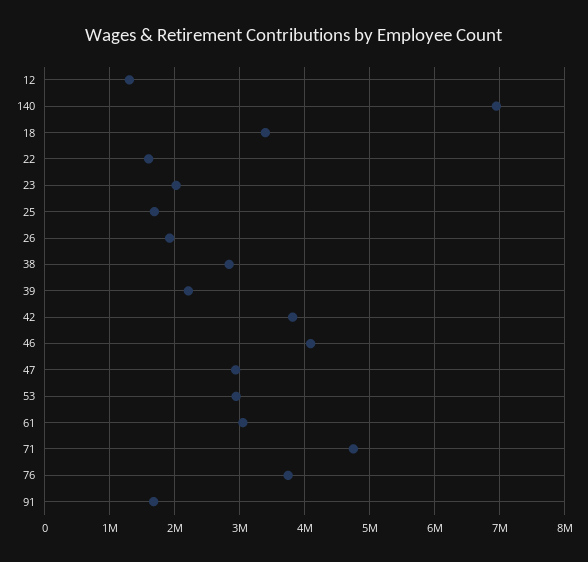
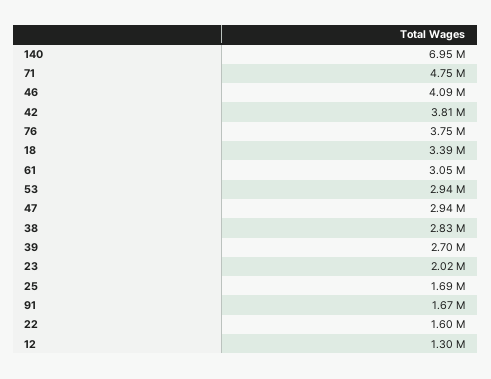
  {
    "12": 1300000,
    "140": 6950000,
    "18": 3390000,
    "22": 1600000,
    "23": 2020000,
    "25": 1690000,
-   "26": 1900000,
    "38": 2830000,
-   "39": 2200000,
+   "39": 2700000,
    "42": 3810000,
    "46": 4090000,
    "47": 2940000,
    "53": 2940000,
    "61": 3050000,
    "71": 4750000,
    "76": 3750000,
    "91": 1670000
  }

